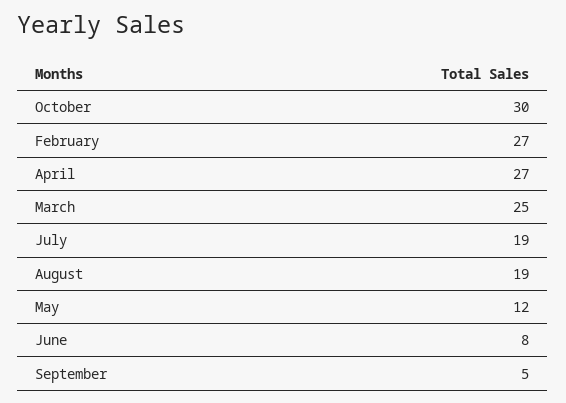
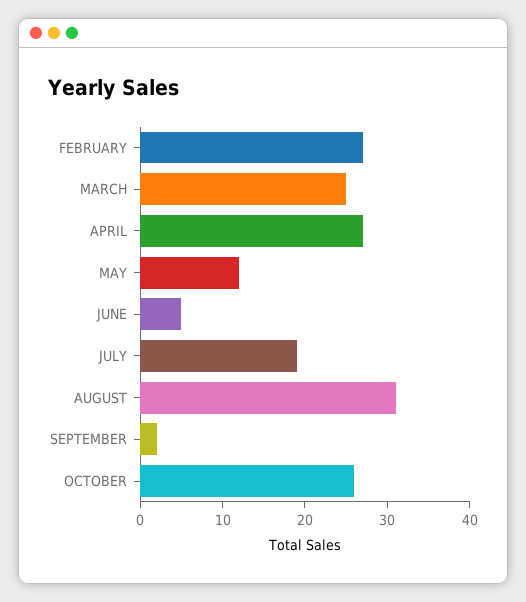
  {
-   "October": 30,
+   "October": 26,
    "February": 27,
    "April": 27,
    "March": 25,
    "July": 19,
-   "August": 19,
+   "August": 31,
    "May": 12,
-   "June": 8,
+   "June": 5,
-   "September": 5
+   "September": 2
  }

